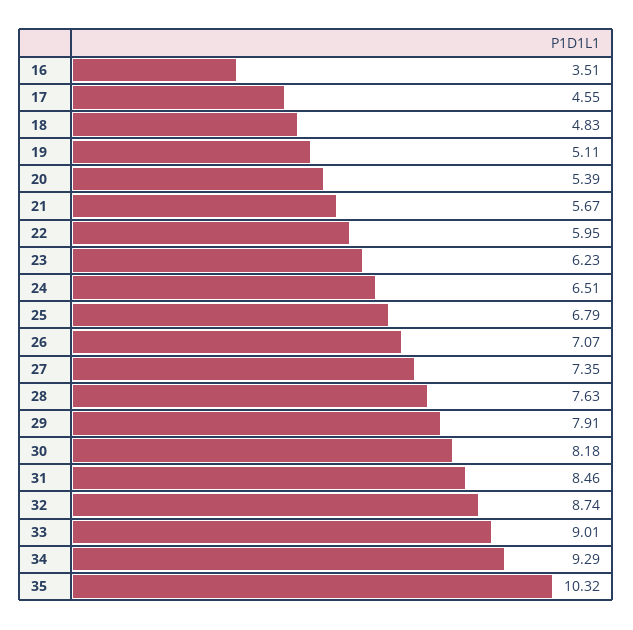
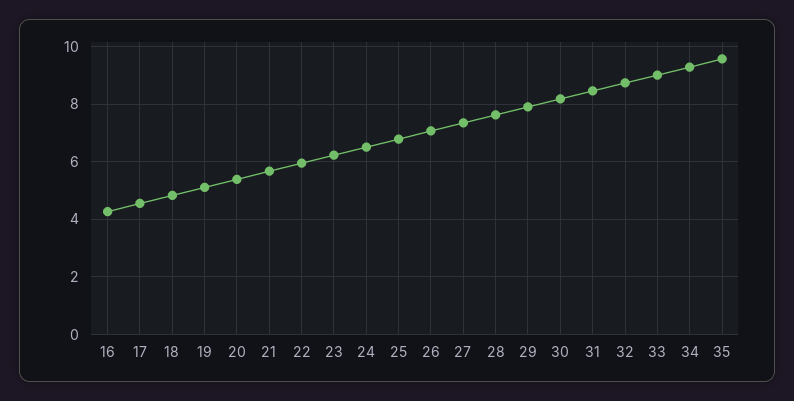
  {
-   "16": 3.51,
+   "16": 4.25,
    "17": 4.55,
    "18": 4.83,
    "19": 5.11,
    "20": 5.39,
    "21": 5.67,
    "22": 5.95,
    "23": 6.23,
    "24": 6.51,
    "25": 6.79,
    "26": 7.07,
    "27": 7.35,
    "28": 7.63,
    "29": 7.91,
    "30": 8.18,
    "31": 8.46,
    "32": 8.74,
    "33": 9.01,
    "34": 9.29,
-   "35": 10.32
+   "35": 9.5
  }

